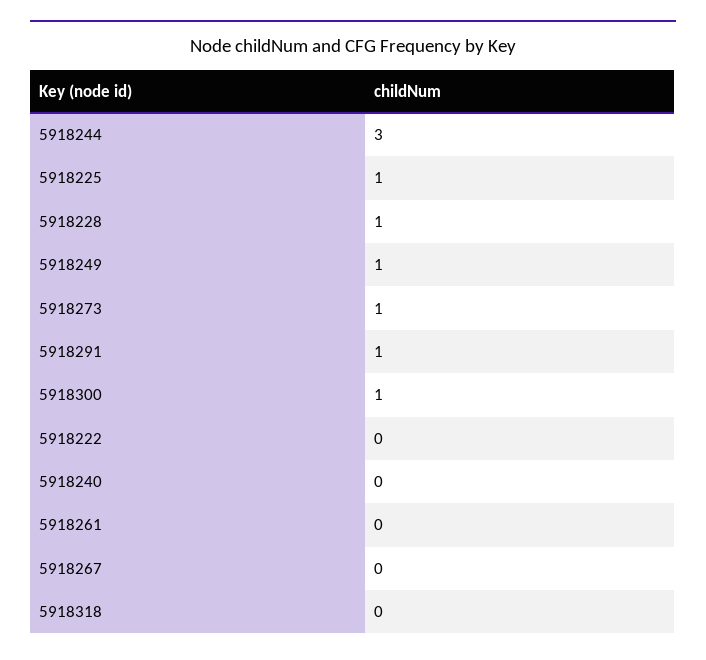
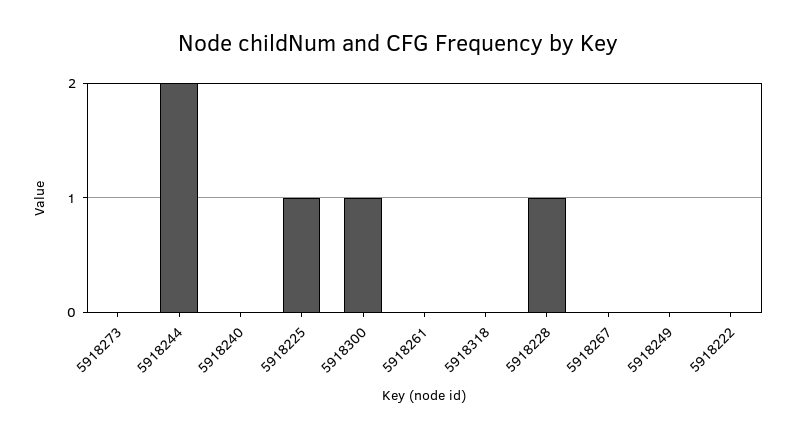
  {
-   "5918244": 3,
+   "5918244": 2,
    "5918225": 1,
    "5918228": 1,
-   "5918249": 1,
+   "5918249": 0,
-   "5918273": 1,
+   "5918273": 0,
-   "5918291": 1,
    "5918300": 1,
    "5918222": 0,
    "5918240": 0,
    "5918261": 0,
    "5918267": 0,
    "5918318": 0
  }

